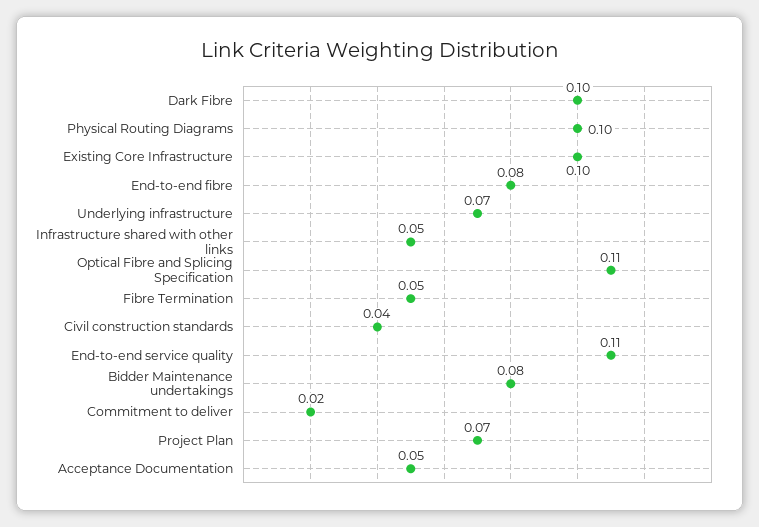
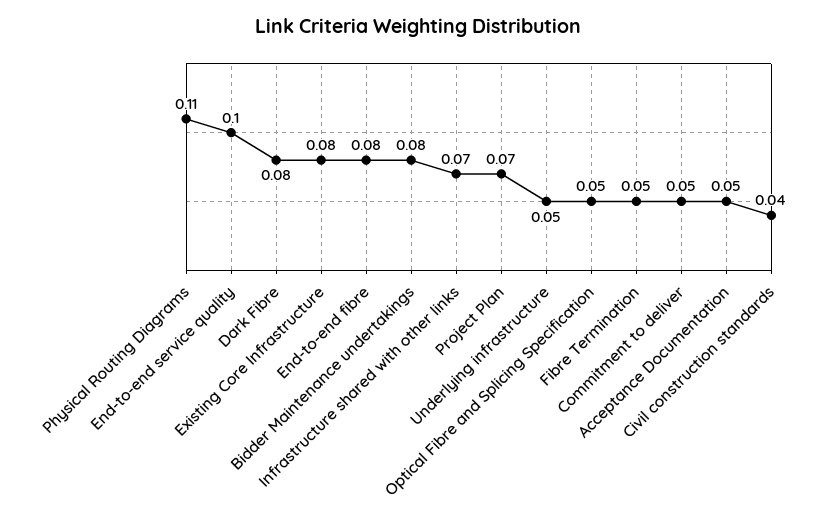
  {
-   "Dark Fibre": 0.1,
+   "Dark Fibre": 0.08,
-   "Physical Routing Diagrams": 0.1,
+   "Physical Routing Diagrams": 0.11,
-   "Existing Core Infrastructure": 0.1,
+   "Existing Core Infrastructure": 0.08,
    "End-to-end fibre": 0.08,
-   "Underlying infrastructure": 0.07,
+   "Underlying infrastructure": 0.05,
-   "Infrastructure shared with other links": 0.05,
+   "Infrastructure shared with other links": 0.07,
-   "Optical Fibre and Splicing Specification": 0.11,
+   "Optical Fibre and Splicing Specification": 0.05,
    "Fibre Termination": 0.05,
    "Civil construction standards": 0.04,
-   "End-to-end service quality": 0.11,
+   "End-to-end service quality": 0.1,
    "Bidder Maintenance undertakings": 0.08,
-   "Commitment to deliver": 0.02,
+   "Commitment to deliver": 0.05,
    "Project Plan": 0.07,
    "Acceptance Documentation": 0.05
  }

